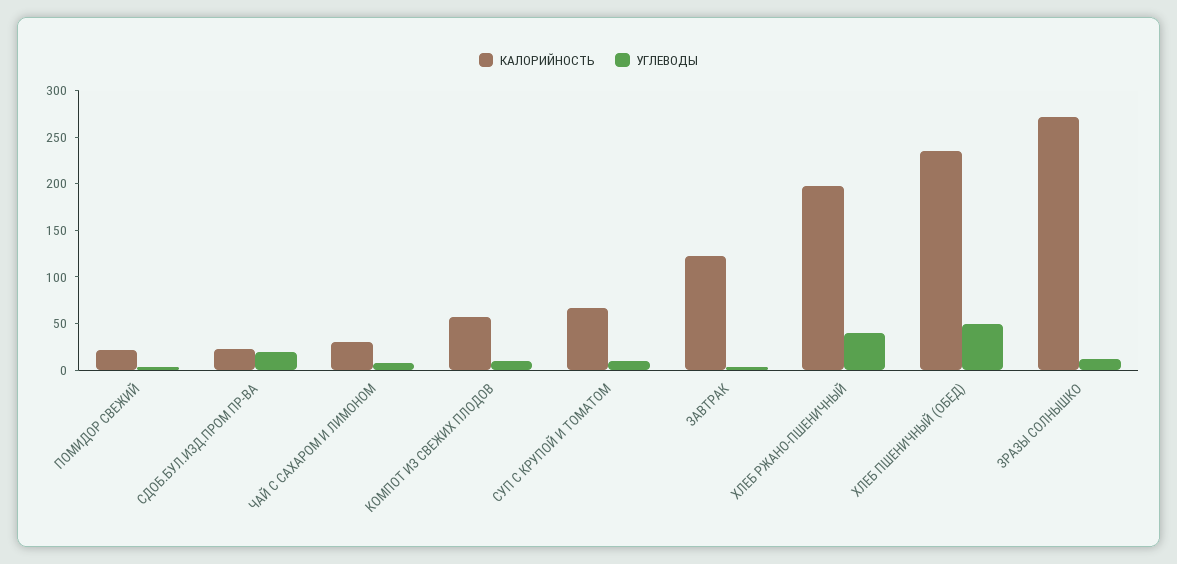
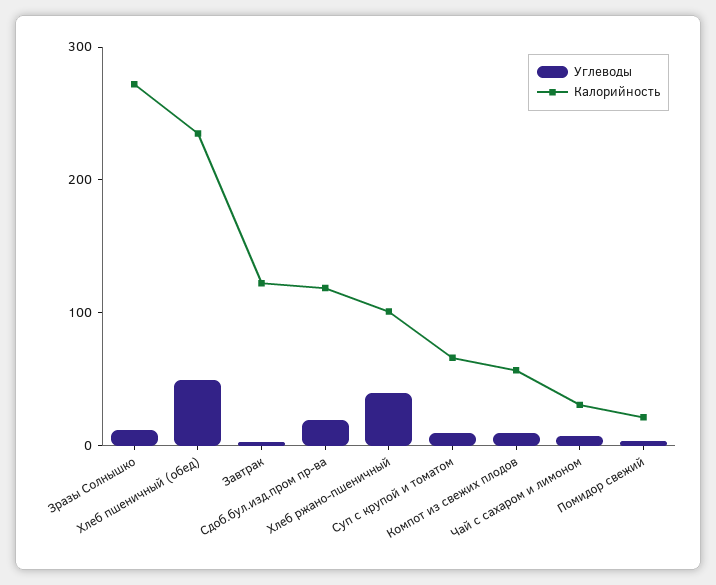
  {
    "КАЛОРИЙНОСТЬ": {
      "ПОМИДОР СВЕЖИЙ": 20,
-     "СДОБ.БУЛ.ИЗД.ПРОМ ПР-ВА": 20,
+     "СДОБ.БУЛ.ИЗД.ПРОМ ПР-ВА": 120,
      "ЧАЙ С САХАРОМ И ЛИМОНОМ": 30,
      "КОМПОТ ИЗ СВЕЖИХ ПЛОДОВ": 60,
      "СУП С КРУПОЙ И ТОМАТОМ": 70,
      "ЗАВТРАК": 120,
-     "ХЛЕБ РЖАНО-ПШЕНИЧНЫЙ": 200,
+     "ХЛЕБ РЖАНО-ПШЕНИЧНЫЙ": 100,
      "ХЛЕБ ПШЕНИЧНЫЙ (ОБЕД)": 240,
      "ЗРАЗЫ СОЛНЫШКО": 270
    },
    "УГЛЕВОДЫ": {
      "ПОМИДОР СВЕЖИЙ": 0,
      "СДОБ.БУЛ.ИЗД.ПРОМ ПР-ВА": 20,
      "ЧАЙ С САХАРОМ И ЛИМОНОМ": 10,
      "КОМПОТ ИЗ СВЕЖИХ ПЛОДОВ": 10,
      "СУП С КРУПОЙ И ТОМАТОМ": 10,
      "ЗАВТРАК": 0,
      "ХЛЕБ РЖАНО-ПШЕНИЧНЫЙ": 40,
      "ХЛЕБ ПШЕНИЧНЫЙ (ОБЕД)": 50,
      "ЗРАЗЫ СОЛНЫШКО": 10
    }
  }

